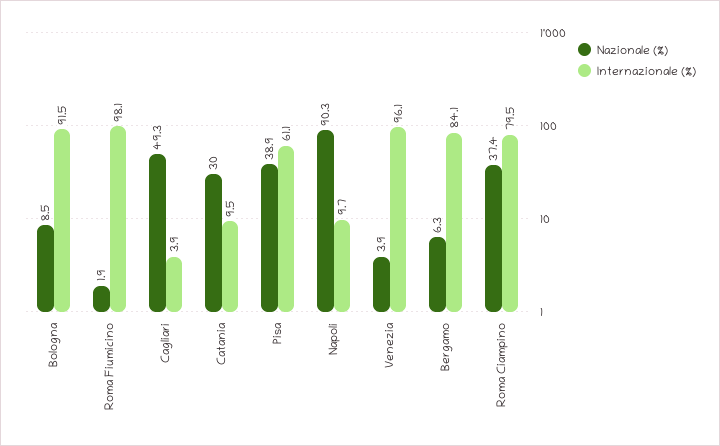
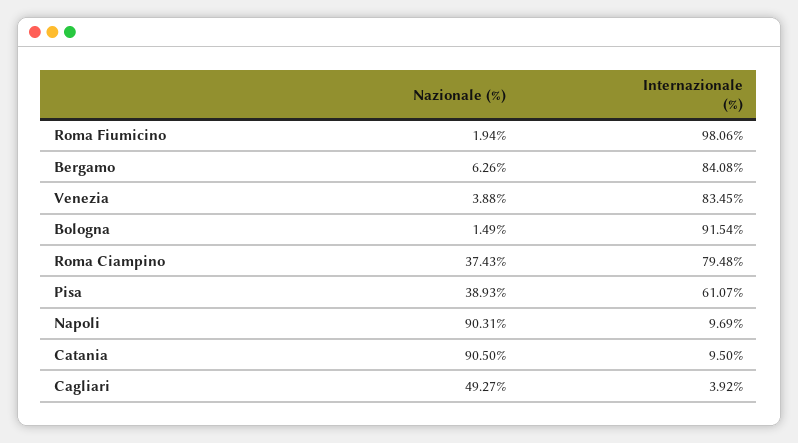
  {
    "Nazionale (%)": {
-     "Bologna": 8.5,
+     "Bologna": 1.49,
      "Roma Fiumicino": 1.94,
      "Cagliari": 49.27,
-     "Catania": 30,
+     "Catania": 90.5,
      "Pisa": 38.93,
      "Napoli": 90.31,
      "Venezia": 3.88,
      "Bergamo": 6.26,
      "Roma Ciampino": 37.43
    },
    "Internazionale (%)": {
      "Bologna": 91.54,
      "Roma Fiumicino": 98.06,
      "Cagliari": 3.92,
      "Catania": 9.5,
      "Pisa": 61.07,
      "Napoli": 9.69,
-     "Venezia": 96.1,
+     "Venezia": 83.45,
      "Bergamo": 84.08,
      "Roma Ciampino": 79.48
    }
  }

